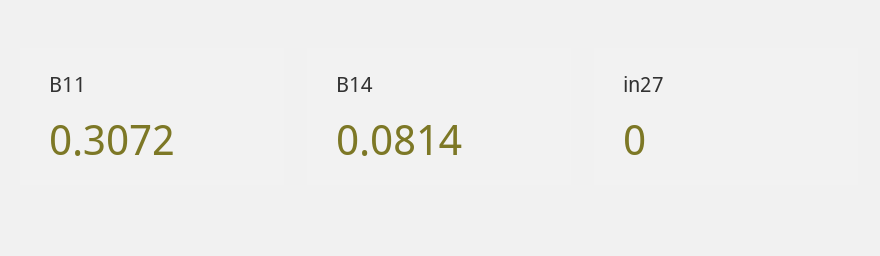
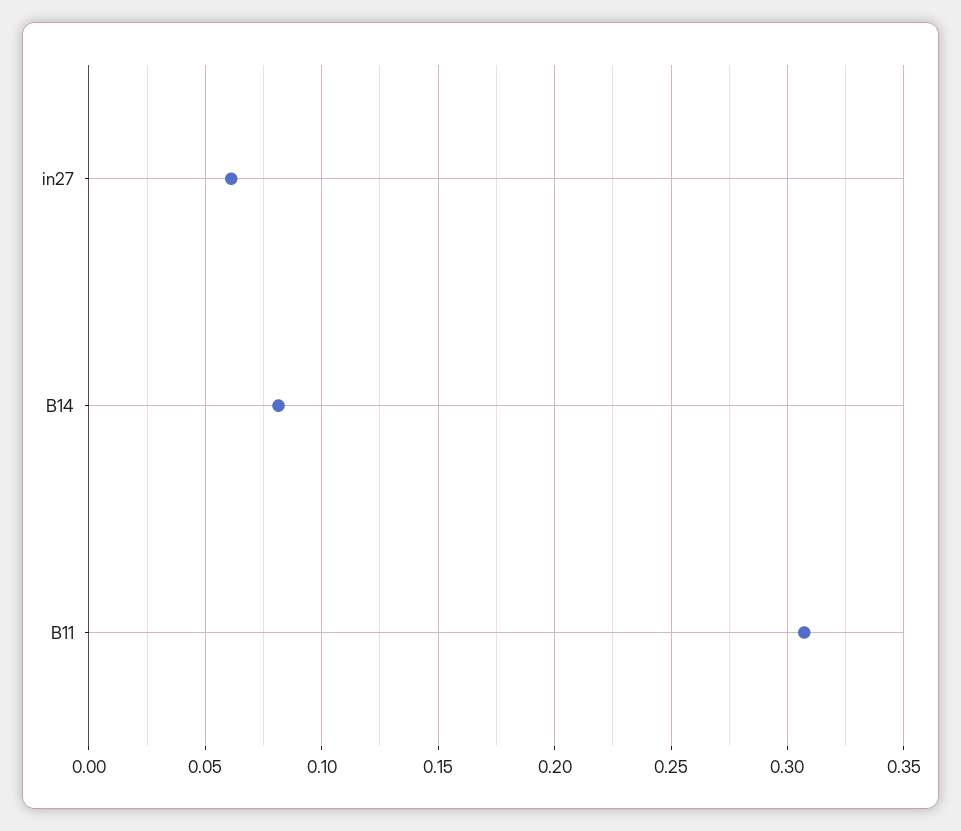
  {
    "B11": 0.3072,
    "B14": 0.0814,
-   "in27": 0
+   "in27": 0.06
  }

